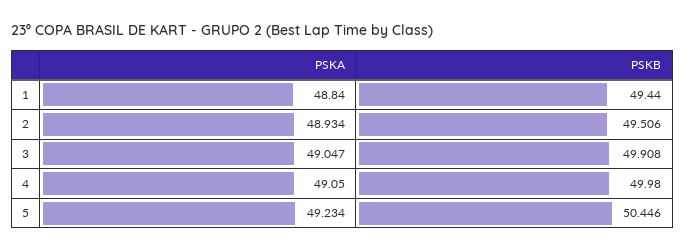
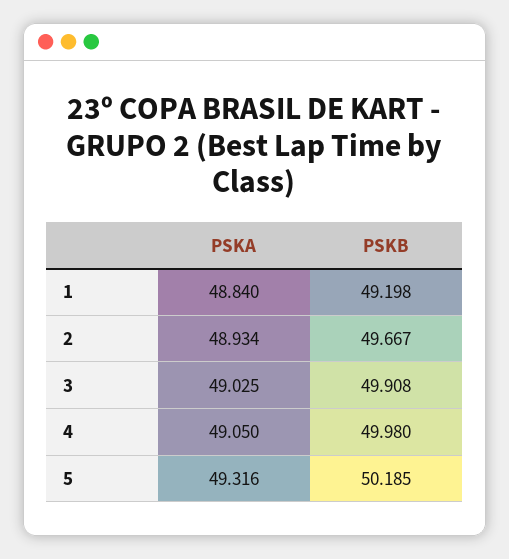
  {
    "PSKA": {
      "1": 48.84,
      "2": 48.934,
-     "3": 49.047,
+     "3": 49.025,
      "4": 49.05,
-     "5": 49.234
+     "5": 49.316
    },
    "PSKB": {
-     "1": 49.44,
+     "1": 49.198,
-     "2": 49.506,
+     "2": 49.667,
      "3": 49.908,
      "4": 49.98,
-     "5": 50.446
+     "5": 50.185
    }
  }

